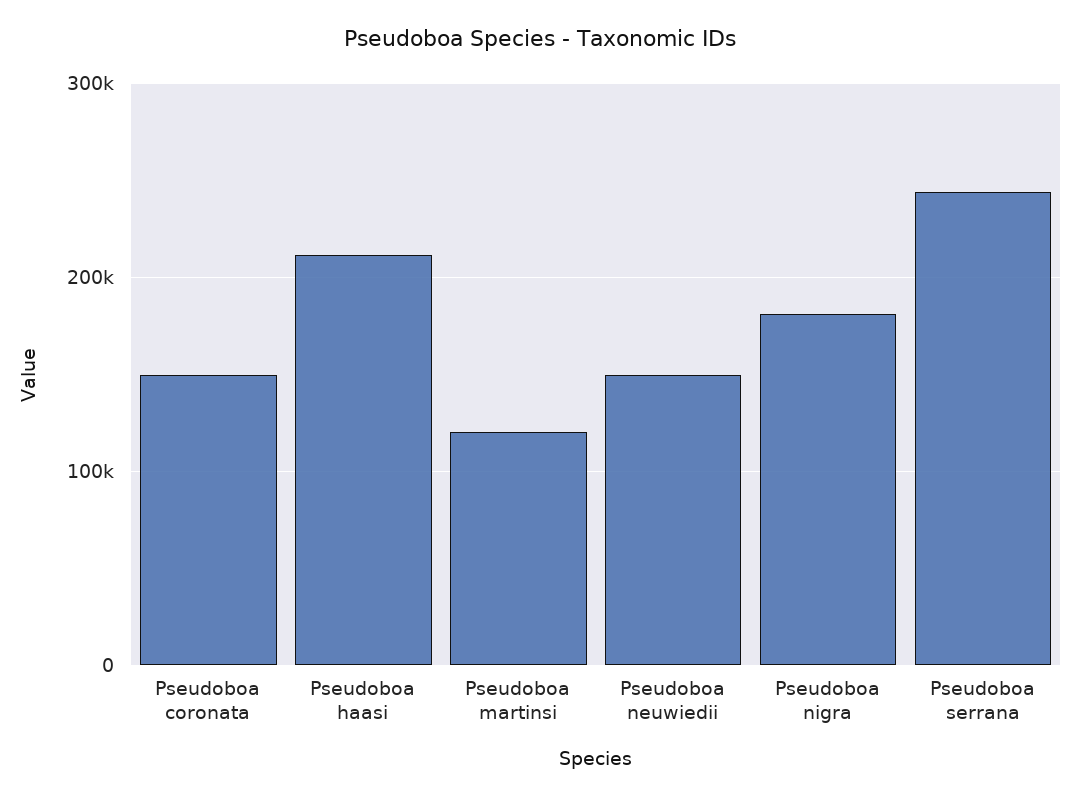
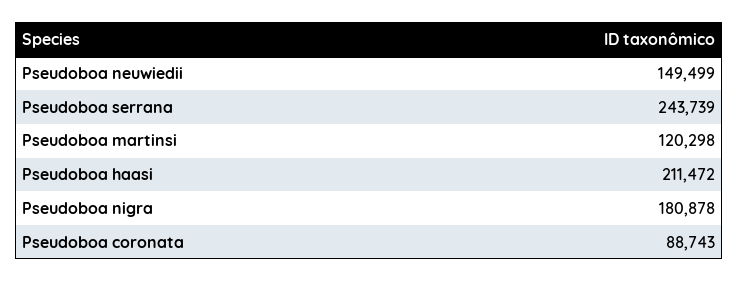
  {
-   "Pseudoboa coronata": 150000,
+   "Pseudoboa coronata": 88743,
    "Pseudoboa haasi": 211472,
    "Pseudoboa martinsi": 120298,
    "Pseudoboa neuwiedii": 149499,
    "Pseudoboa nigra": 180878,
    "Pseudoboa serrana": 243739
  }

